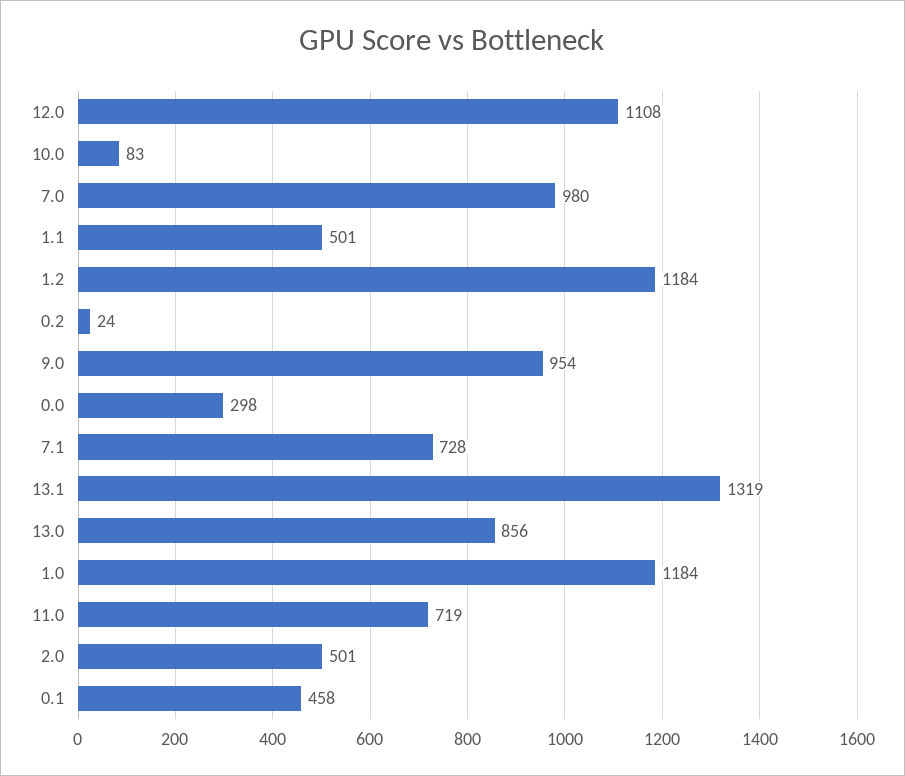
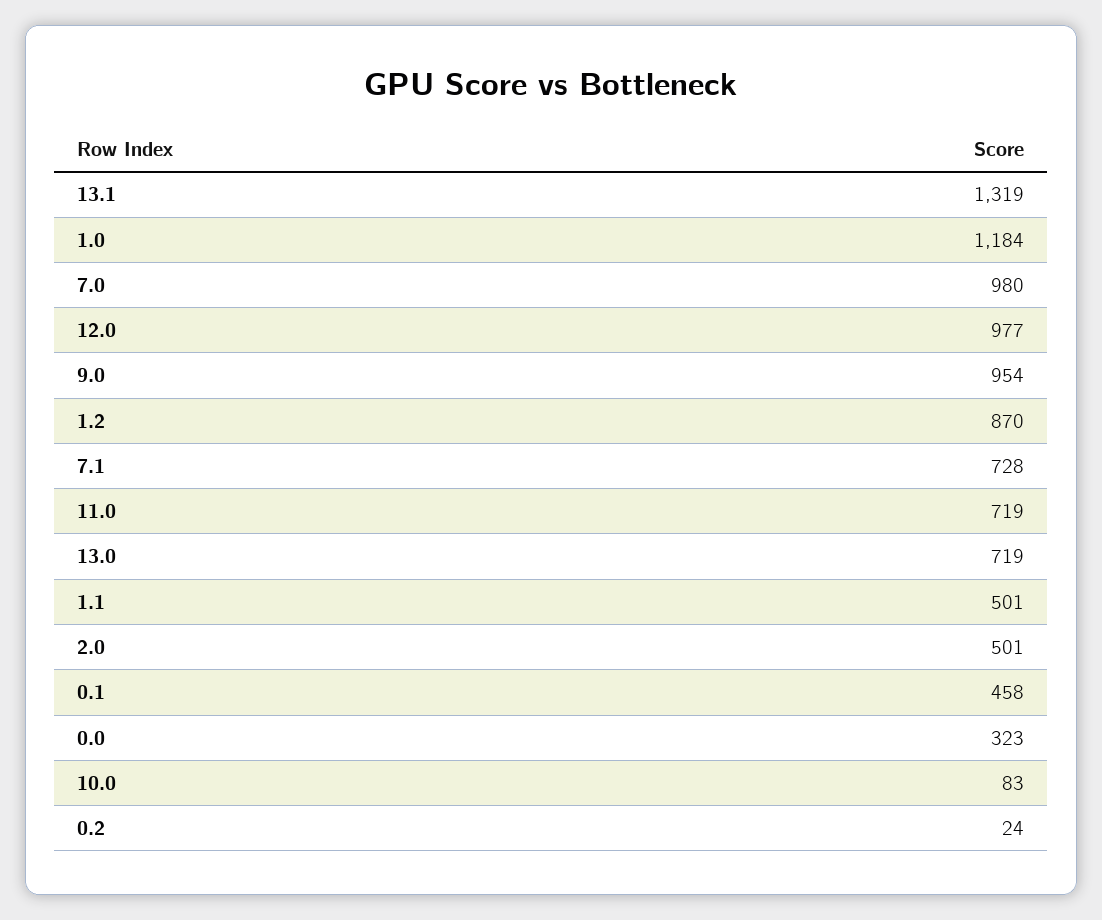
  {
-   "12.0": 1108,
+   "12.0": 977,
    "10.0": 83,
    "7.0": 980,
    "1.1": 501,
-   "1.2": 1184,
+   "1.2": 870,
    "0.2": 24,
    "9.0": 954,
-   "0.0": 298,
+   "0.0": 323,
    "7.1": 728,
    "13.1": 1319,
-   "13.0": 856,
+   "13.0": 719,
    "1.0": 1184,
    "11.0": 719,
    "2.0": 501,
    "0.1": 458
  }

